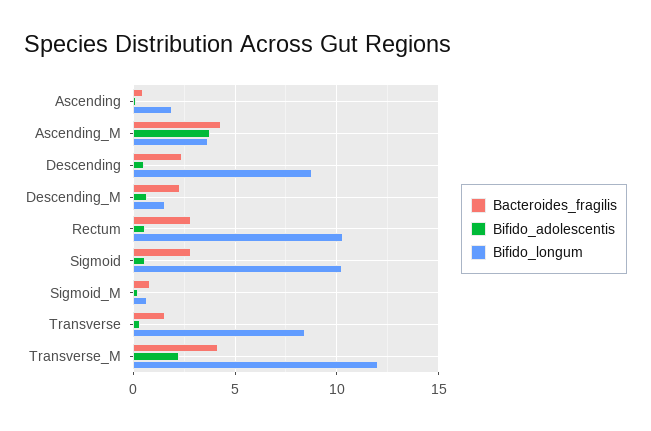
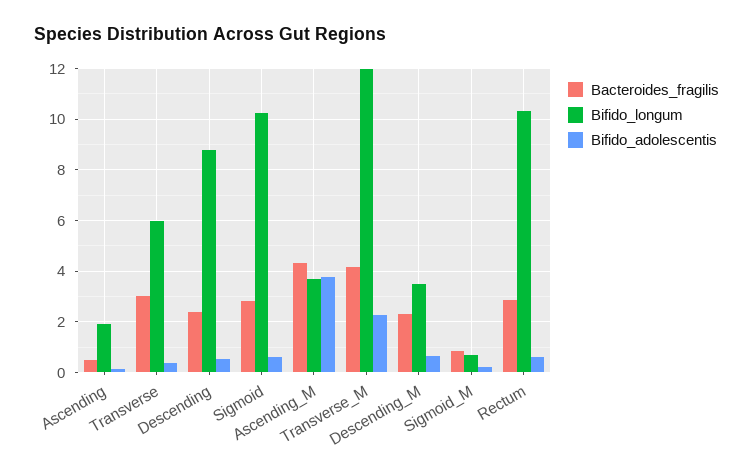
  {
    "Bacteroides_fragilis": {
      "Ascending": 0.5,
      "Ascending_M": 4.25,
      "Descending": 2.5,
      "Descending_M": 2.25,
      "Rectum": 2.75,
      "Sigmoid": 2.75,
      "Sigmoid_M": 0.75,
-     "Transverse": 1.5,
+     "Transverse": 3,
      "Transverse_M": 4.25
    },
    "Bifido_adolescentis": {
      "Ascending": 0,
      "Ascending_M": 3.75,
      "Descending": 0.5,
      "Descending_M": 0.75,
      "Rectum": 0.5,
      "Sigmoid": 0.5,
      "Sigmoid_M": 0.25,
      "Transverse": 0.25,
      "Transverse_M": 2.25
    },
    "Bifido_longum": {
      "Ascending": 2,
      "Ascending_M": 3.75,
      "Descending": 8.75,
-     "Descending_M": 1.5,
+     "Descending_M": 3.5,
      "Rectum": 10.25,
      "Sigmoid": 10.25,
      "Sigmoid_M": 0.75,
-     "Transverse": 8.5,
+     "Transverse": 6,
      "Transverse_M": 12
    }
  }

